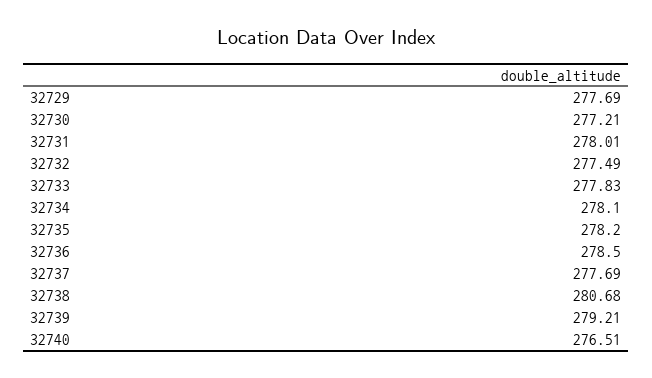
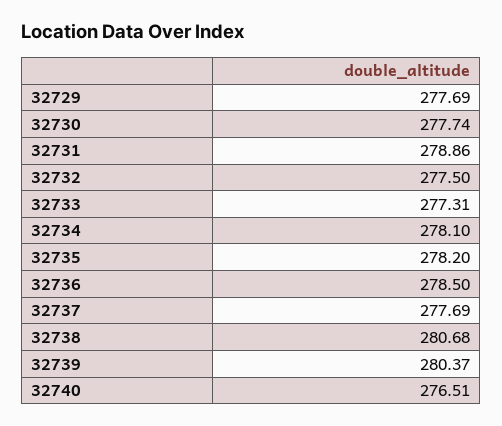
  {
    "32729": 277.69,
-   "32730": 277.21,
+   "32730": 277.74,
-   "32731": 278.01,
+   "32731": 278.86,
-   "32732": 277.49,
+   "32732": 277.5,
-   "32733": 277.83,
+   "32733": 277.31,
    "32734": 278.1,
    "32735": 278.2,
    "32736": 278.5,
    "32737": 277.69,
    "32738": 280.68,
-   "32739": 279.21,
+   "32739": 280.37,
    "32740": 276.51
  }

